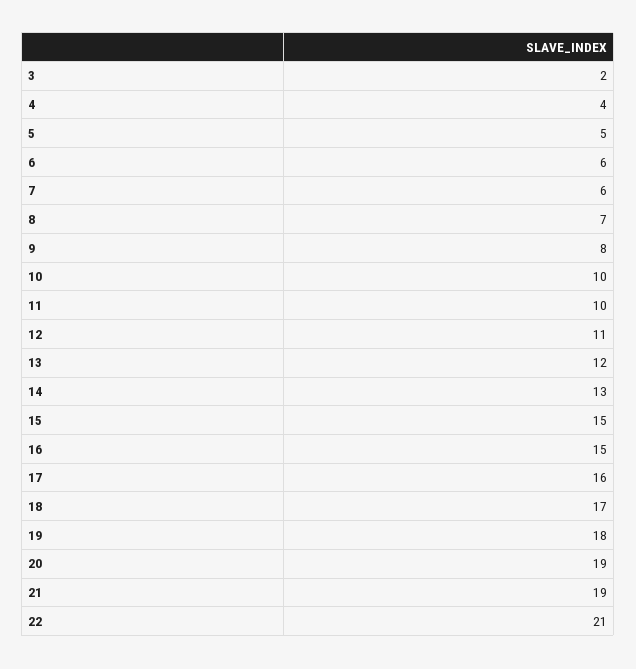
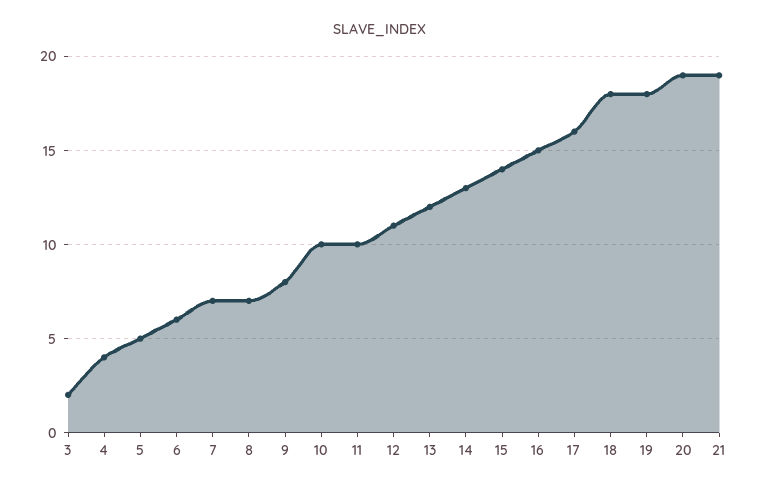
  {
    "3": 2,
    "4": 4,
    "5": 5,
    "6": 6,
-   "7": 6,
+   "7": 7,
    "8": 7,
    "9": 8,
    "10": 10,
    "11": 10,
    "12": 11,
    "13": 12,
    "14": 13,
-   "15": 15,
+   "15": 14,
    "16": 15,
    "17": 16,
-   "18": 17,
+   "18": 18,
    "19": 18,
    "20": 19,
-   "21": 19,
+   "21": 19
-   "22": 21
  }

